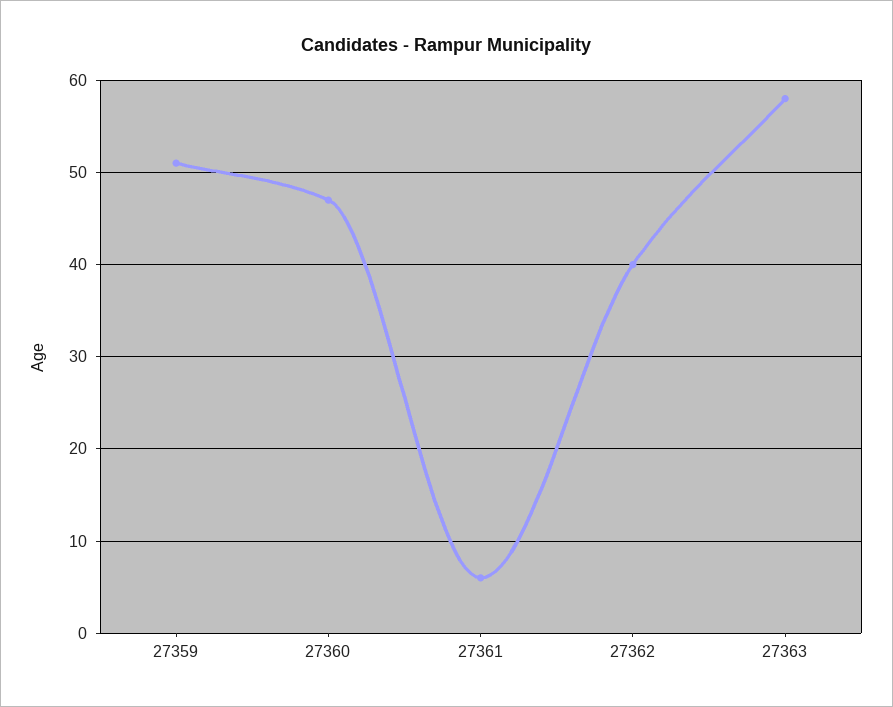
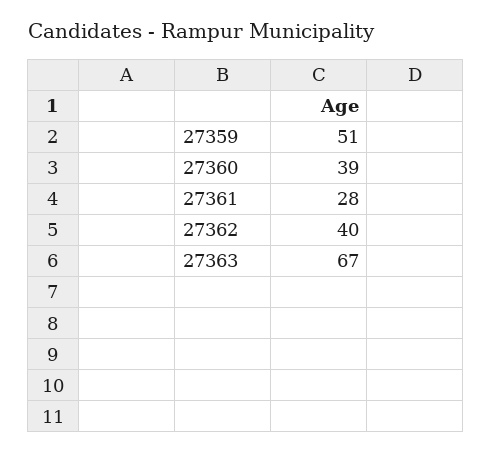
  {
    "27359": 51,
-   "27360": 47,
+   "27360": 39,
-   "27361": 6,
+   "27361": 28,
    "27362": 40,
-   "27363": 58
+   "27363": 67
  }

